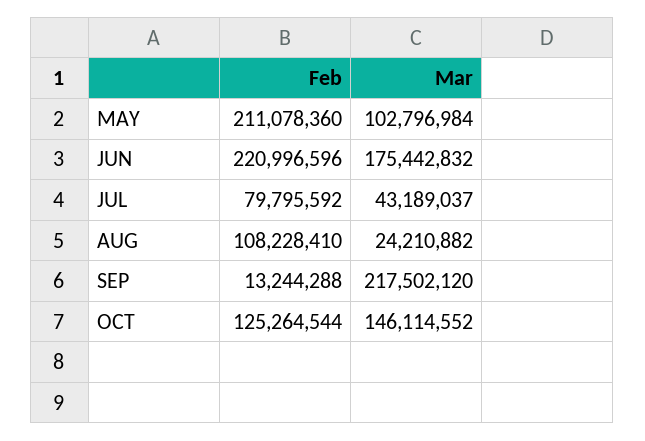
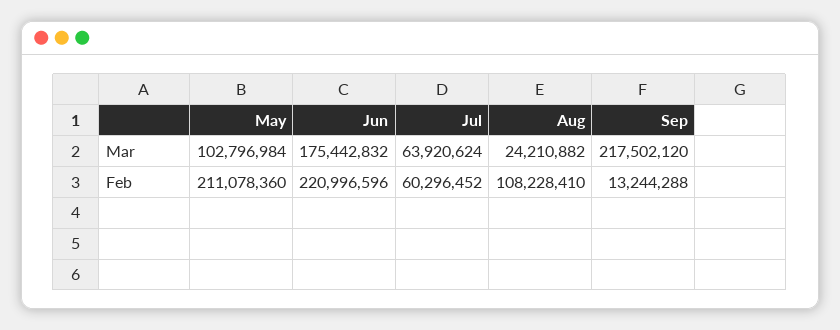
  {
    "Feb": {
      "MAY": 211078360,
      "JUN": 220996596,
-     "JUL": 79795592,
+     "JUL": 60296452,
      "AUG": 108228410,
-     "SEP": 13244288,
+     "SEP": 13244288
-     "OCT": 125264544
    },
    "Mar": {
      "MAY": 102796984,
      "JUN": 175442832,
-     "JUL": 43189037,
+     "JUL": 63920624,
      "AUG": 24210882,
-     "SEP": 217502120,
+     "SEP": 217502120
-     "OCT": 146114552
    }
  }

